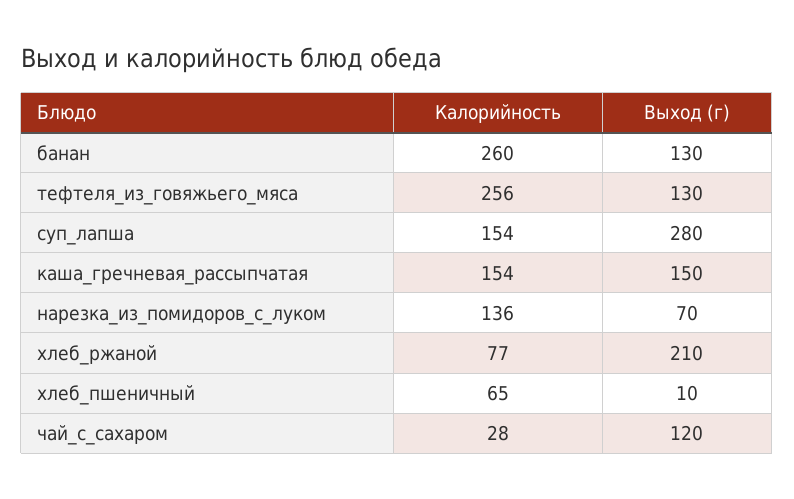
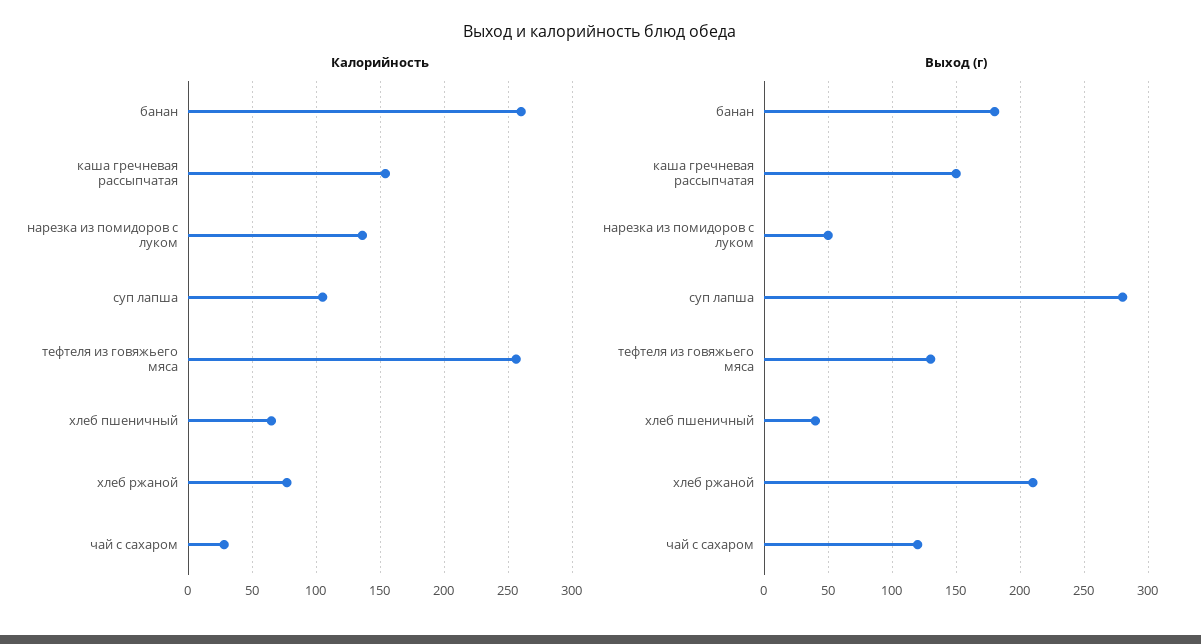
  {
    "Калорийность": {
      "банан": 260,
      "тефтеля_из_говяжьего_мяса": 256,
-     "суп_лапша": 154,
+     "суп_лапша": 105,
      "каша_гречневая_рассыпчатая": 154,
      "нарезка_из_помидоров_с_луком": 136,
      "хлеб_ржаной": 77,
      "хлеб_пшеничный": 65,
      "чай_с_сахаром": 28
    },
    "Выход (г)": {
-     "банан": 130,
+     "банан": 180,
      "тефтеля_из_говяжьего_мяса": 130,
      "суп_лапша": 280,
      "каша_гречневая_рассыпчатая": 150,
-     "нарезка_из_помидоров_с_луком": 70,
+     "нарезка_из_помидоров_с_луком": 50,
      "хлеб_ржаной": 210,
-     "хлеб_пшеничный": 10,
+     "хлеб_пшеничный": 40,
      "чай_с_сахаром": 120
    }
  }

